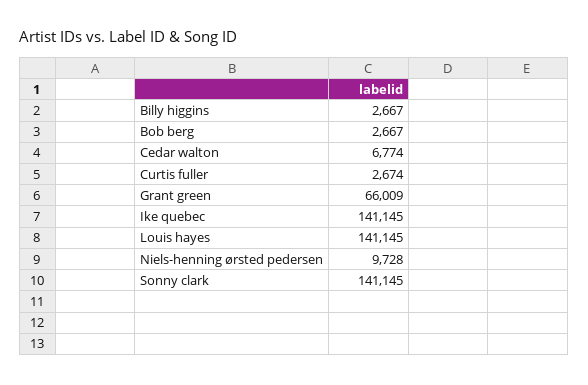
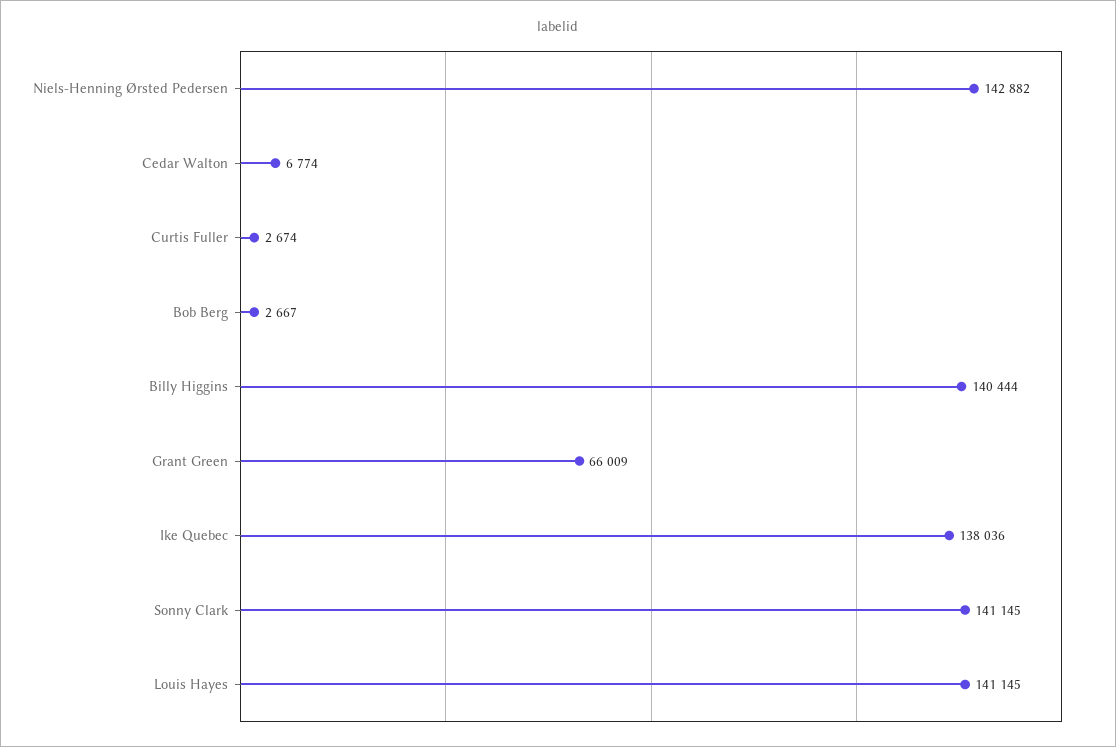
  {
-   "Billy higgins": 2667,
+   "Billy higgins": 140444,
    "Bob berg": 2667,
    "Cedar walton": 6774,
    "Curtis fuller": 2674,
    "Grant green": 66009,
-   "Ike quebec": 141145,
+   "Ike quebec": 138036,
    "Louis hayes": 141145,
-   "Niels-henning ørsted pedersen": 9728,
+   "Niels-henning ørsted pedersen": 142882,
    "Sonny clark": 141145
  }

